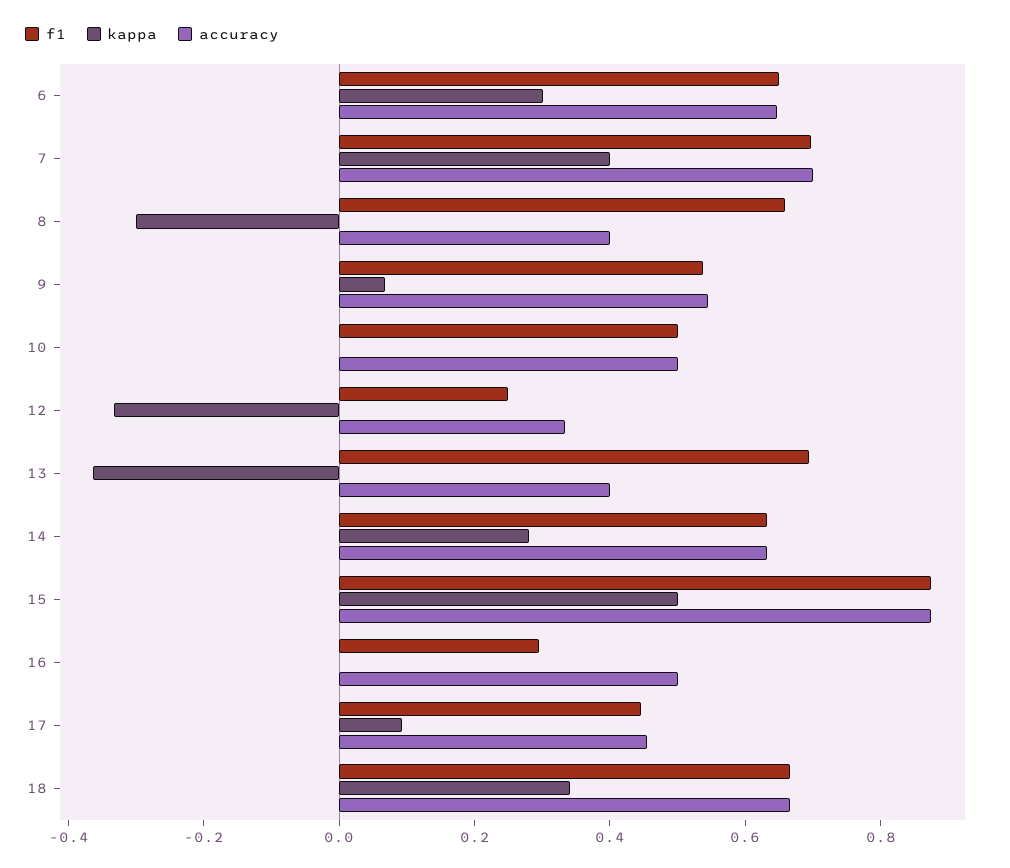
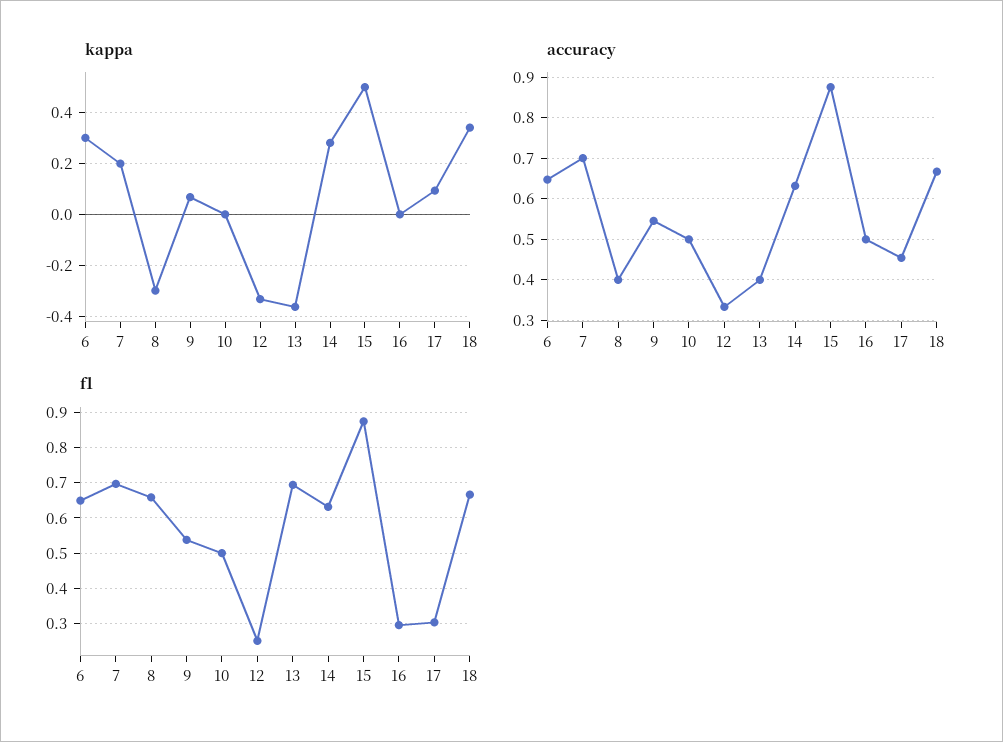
  {
    "f1": {
      "6": 0.64,
      "7": 0.7,
      "8": 0.66,
      "9": 0.54,
      "10": 0.5,
      "12": 0.26,
      "13": 0.7,
      "14": 0.64,
      "15": 0.88,
      "16": 0.3,
-     "17": 0.45,
+     "17": 0.3,
      "18": 0.66
    },
    "kappa": {
      "6": 0.3,
-     "7": 0.4,
+     "7": 0.2,
      "8": -0.3,
      "9": 0.075,
      "10": 0,
      "12": -0.325,
      "13": -0.375,
      "14": 0.275,
      "15": 0.5,
      "16": 0,
      "17": 0.1,
      "18": 0.35
    },
    "accuracy": {
      "6": 0.64,
      "7": 0.7,
      "8": 0.4,
      "9": 0.54,
      "10": 0.5,
      "12": 0.34,
      "13": 0.4,
      "14": 0.64,
      "15": 0.88,
      "16": 0.5,
      "17": 0.46,
      "18": 0.66
    }
  }

